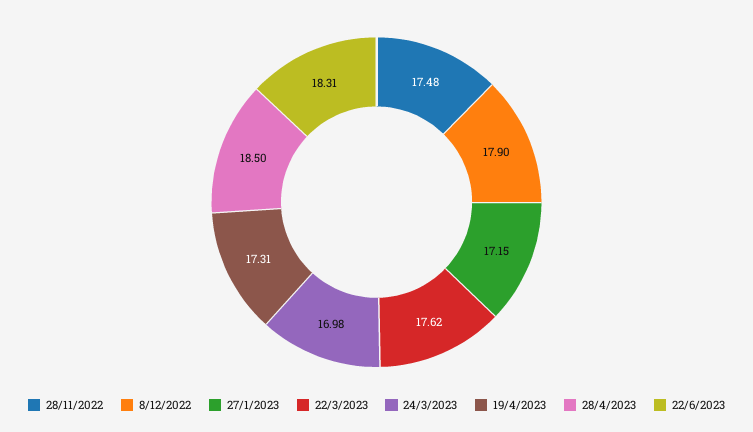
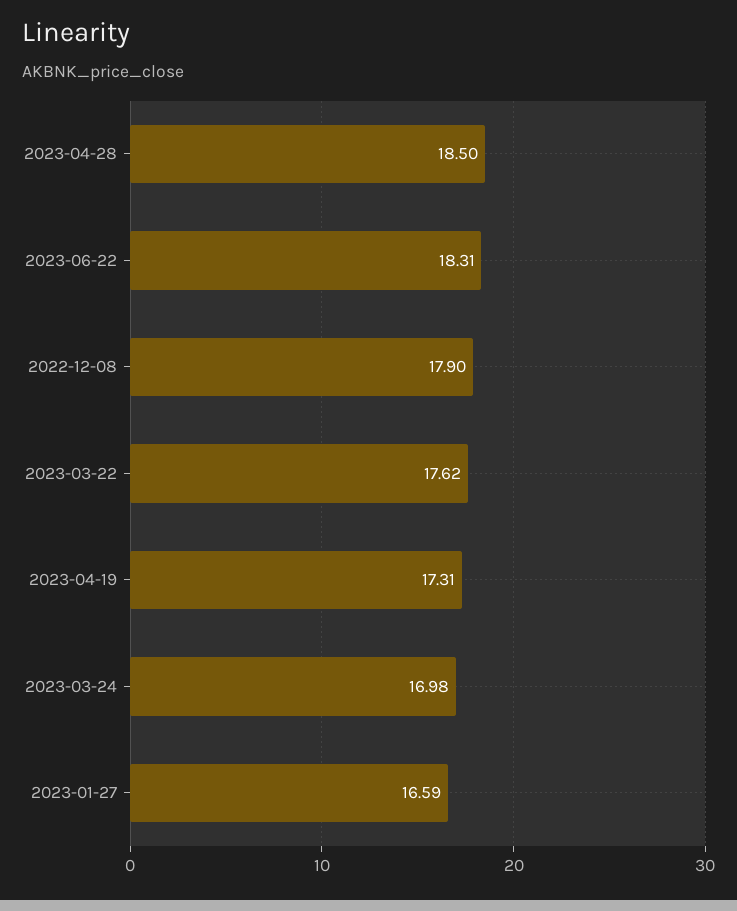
  {
-   "28/11/2022": 17.48,
    "8/12/2022": 17.9,
-   "27/1/2023": 17.15,
+   "27/1/2023": 16.59,
    "22/3/2023": 17.62,
    "24/3/2023": 16.98,
    "19/4/2023": 17.31,
    "28/4/2023": 18.5,
    "22/6/2023": 18.31
  }

